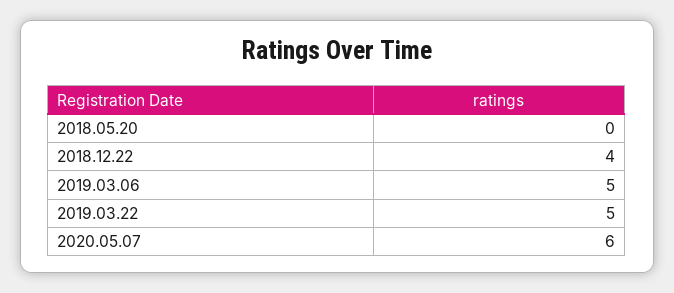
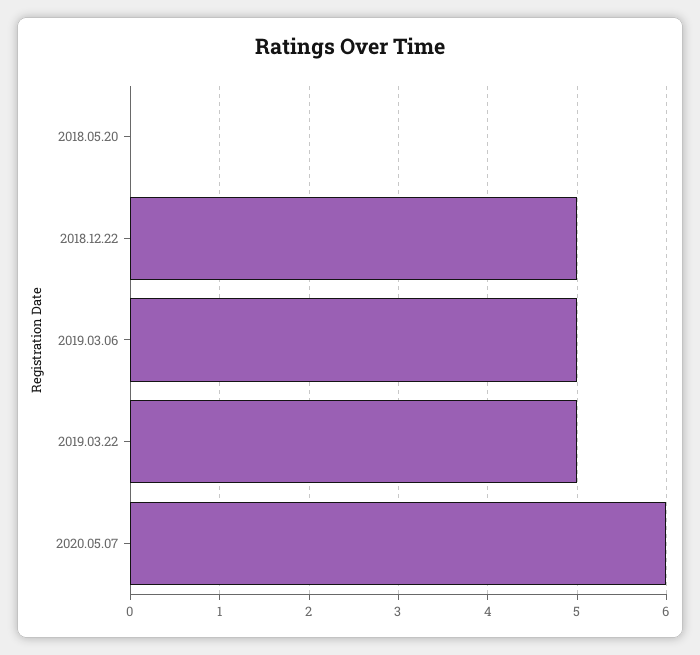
  {
    "2018.05.20": 0,
-   "2018.12.22": 4,
+   "2018.12.22": 5,
    "2019.03.06": 5,
    "2019.03.22": 5,
    "2020.05.07": 6
  }

